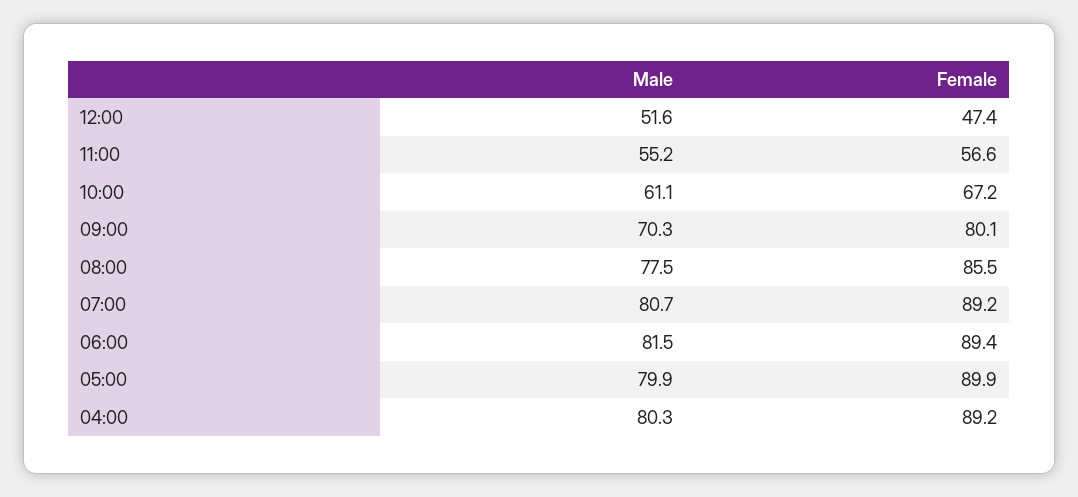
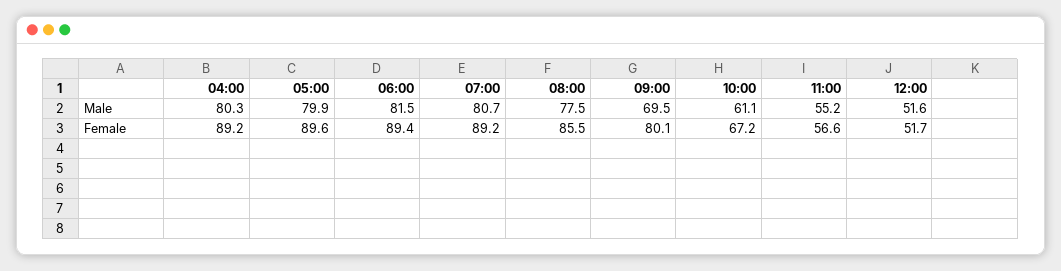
  {
    "Male": {
      "12:00": 51.6,
      "11:00": 55.2,
      "10:00": 61.1,
-     "09:00": 70.3,
+     "09:00": 69.5,
      "08:00": 77.5,
      "07:00": 80.7,
      "06:00": 81.5,
      "05:00": 79.9,
      "04:00": 80.3
    },
    "Female": {
-     "12:00": 47.4,
+     "12:00": 51.7,
      "11:00": 56.6,
      "10:00": 67.2,
      "09:00": 80.1,
      "08:00": 85.5,
      "07:00": 89.2,
      "06:00": 89.4,
-     "05:00": 89.9,
+     "05:00": 89.6,
      "04:00": 89.2
    }
  }

